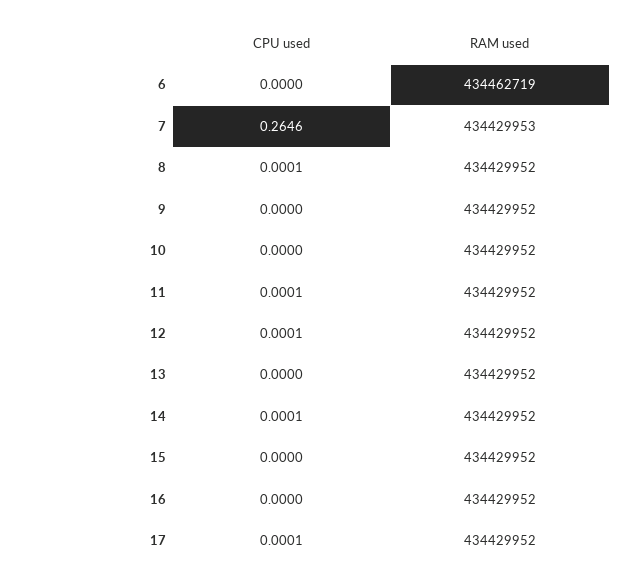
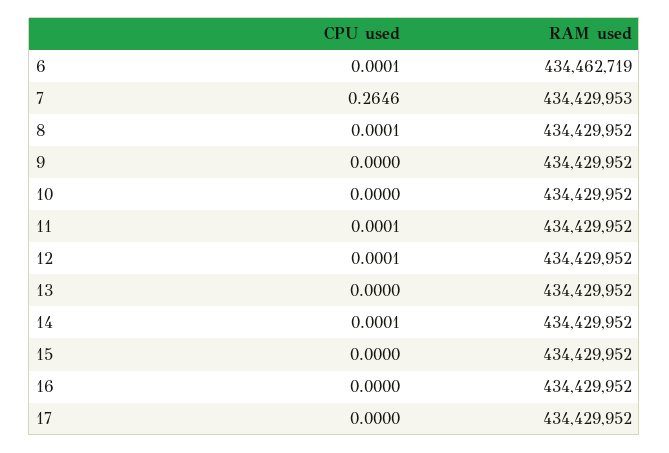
  {
    "CPU used": {
-     "6": 0,
+     "6": 0.0001,
      "7": 0.2646,
      "8": 0.0001,
      "9": 0,
      "10": 0,
      "11": 0.0001,
      "12": 0.0001,
      "13": 0,
      "14": 0.0001,
      "15": 0,
      "16": 0,
-     "17": 0.0001
+     "17": 0
    },
    "RAM used": {
      "6": 434462719,
      "7": 434429953,
      "8": 434429952,
      "9": 434429952,
      "10": 434429952,
      "11": 434429952,
      "12": 434429952,
      "13": 434429952,
      "14": 434429952,
      "15": 434429952,
      "16": 434429952,
      "17": 434429952
    }
  }

